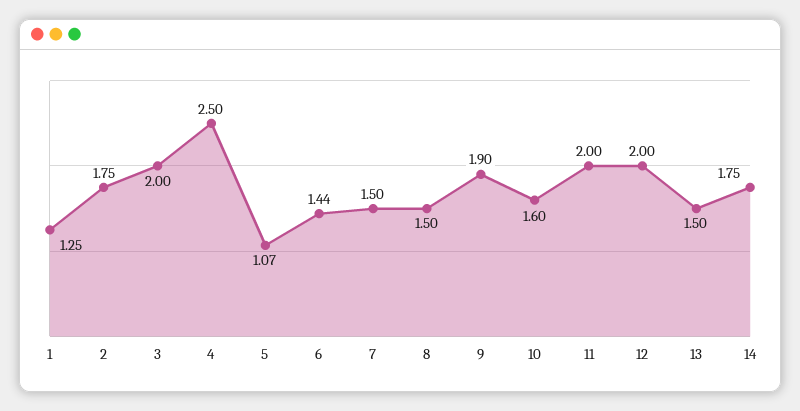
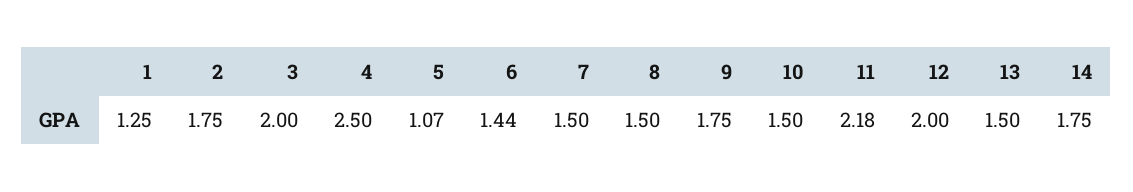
  {
    "1": 1.25,
    "2": 1.75,
    "3": 2,
    "4": 2.5,
    "5": 1.07,
    "6": 1.44,
    "7": 1.5,
    "8": 1.5,
-   "9": 1.9,
+   "9": 1.75,
-   "10": 1.6,
+   "10": 1.5,
-   "11": 2,
+   "11": 2.18,
    "12": 2,
    "13": 1.5,
    "14": 1.75
  }

